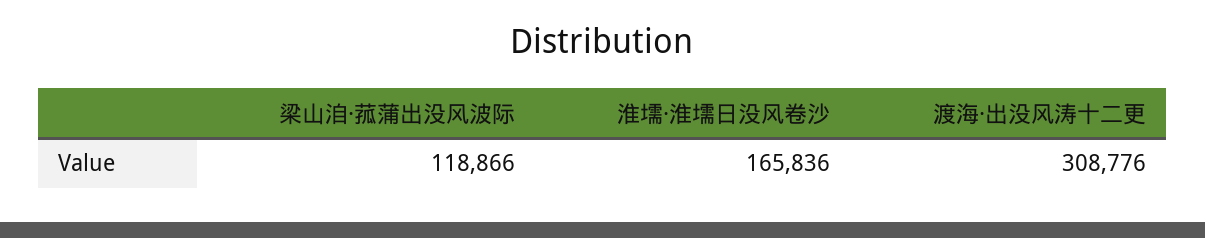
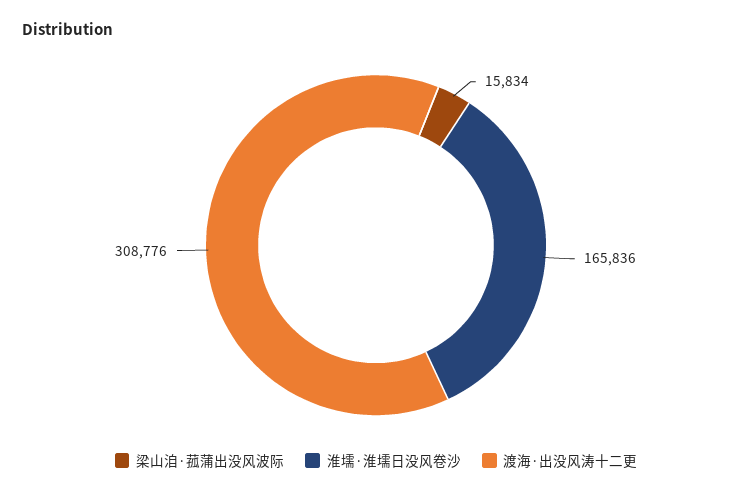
  {
-   "梁山洎·菰蒲出没风波际": 118866,
+   "梁山洎·菰蒲出没风波际": 15834,
    "淮壖·淮壖日没风卷沙": 165836,
    "渡海·出没风涛十二更": 308776
  }

